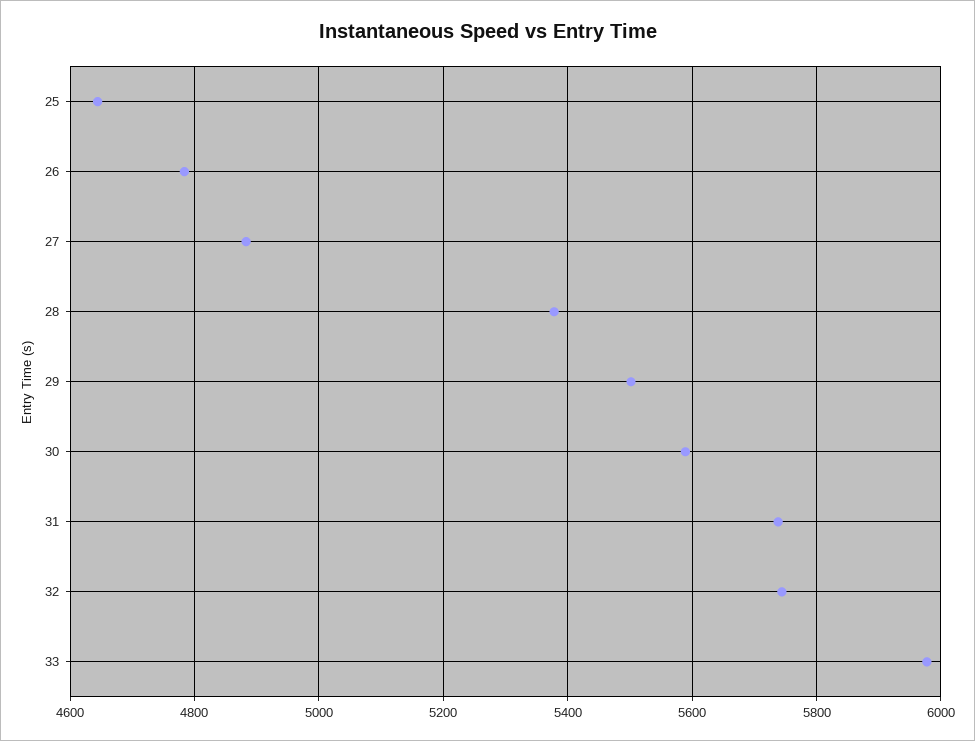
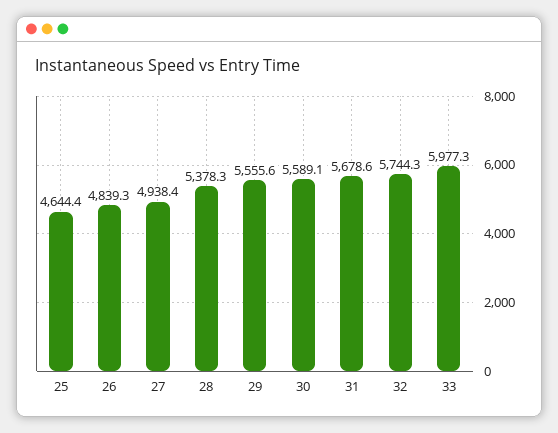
  {
    "25": 4644.4,
-   "26": 4780,
+   "26": 4839.3,
-   "27": 4880,
+   "27": 4938.4,
    "28": 5378.3,
-   "29": 5500,
+   "29": 5555.6,
    "30": 5589.1,
-   "31": 5740,
+   "31": 5678.6,
    "32": 5744.3,
    "33": 5977.3
  }

